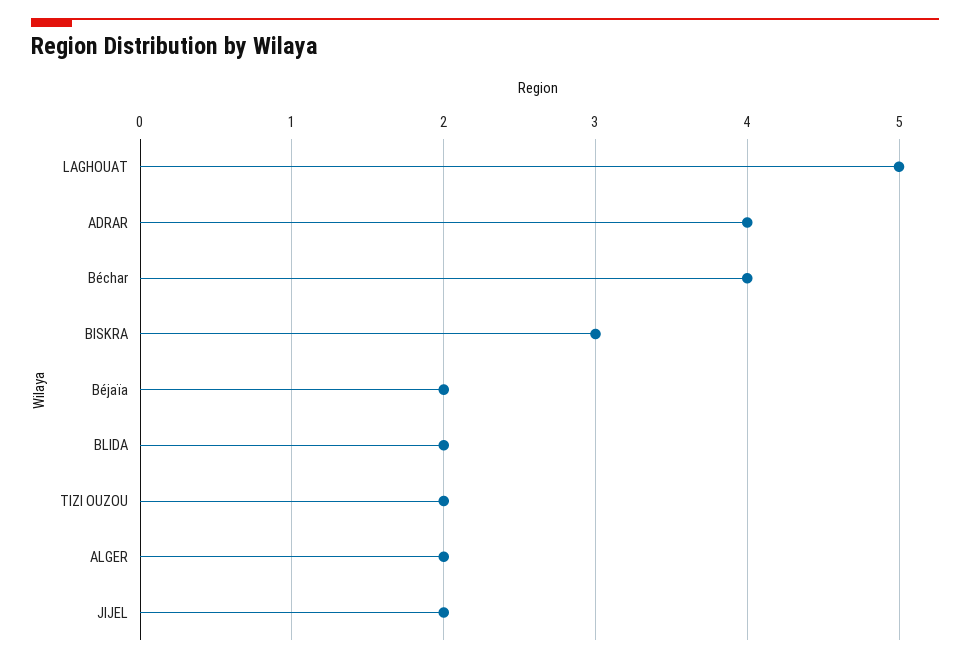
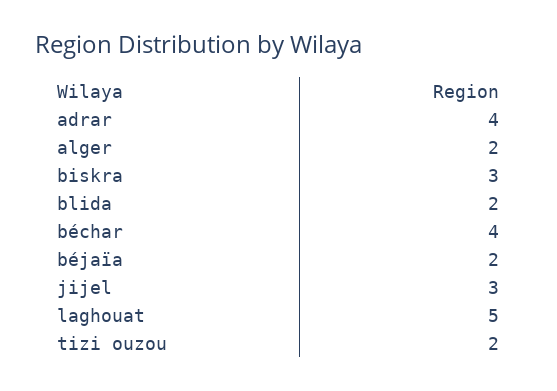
  {
    "LAGHOUAT": 5,
    "ADRAR": 4,
    "Béchar": 4,
    "BISKRA": 3,
    "Béjaïa": 2,
    "BLIDA": 2,
    "TIZI OUZOU": 2,
    "ALGER": 2,
-   "JIJEL": 2
+   "JIJEL": 3
  }

